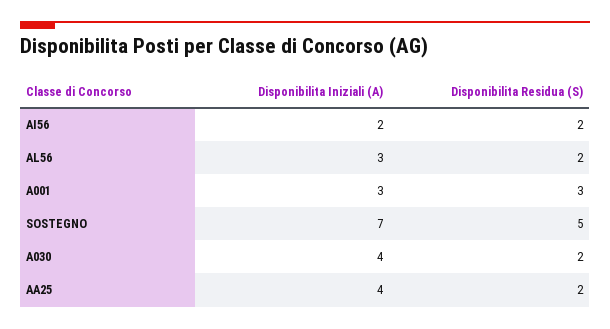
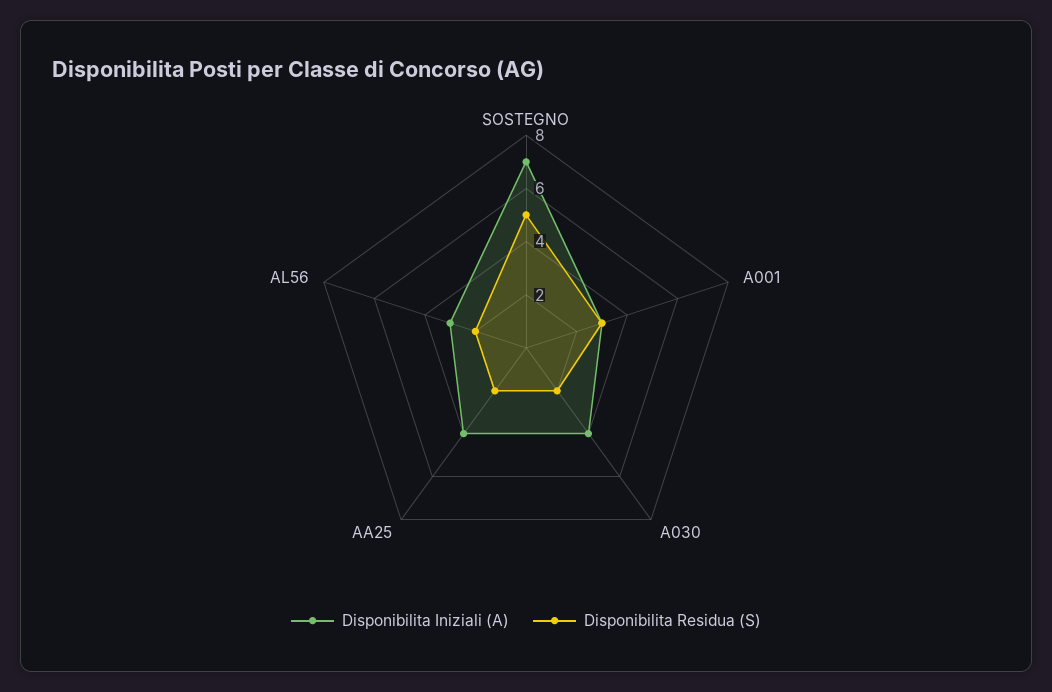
  {
    "Disponibilita Iniziali (A)": {
-     "AI56": 2,
      "AL56": 3,
      "A001": 3,
      "SOSTEGNO": 7,
      "A030": 4,
      "AA25": 4
    },
    "Disponibilita Residua (S)": {
-     "AI56": 2,
      "AL56": 2,
      "A001": 3,
      "SOSTEGNO": 5,
      "A030": 2,
      "AA25": 2
    }
  }

